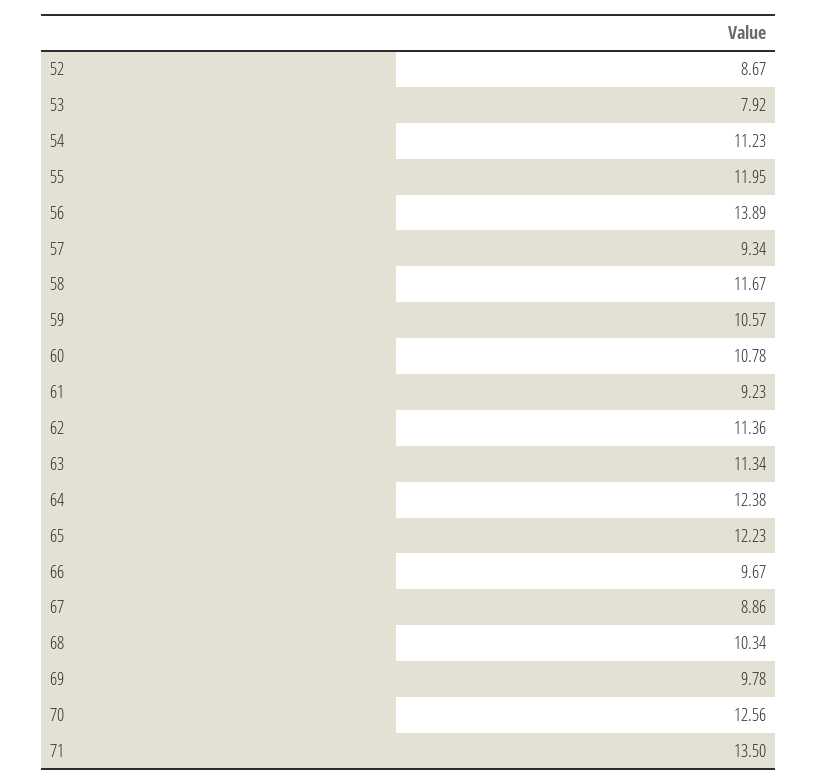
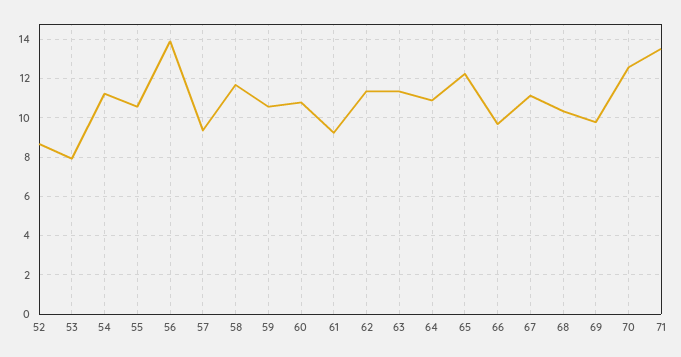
  {
    "52": 8.67,
    "53": 7.92,
    "54": 11.23,
-   "55": 11.95,
+   "55": 10.5,
    "56": 13.89,
    "57": 9.34,
    "58": 11.67,
    "59": 10.57,
    "60": 10.78,
    "61": 9.23,
    "62": 11.36,
    "63": 11.34,
-   "64": 12.38,
+   "64": 11,
    "65": 12.23,
    "66": 9.67,
-   "67": 8.86,
+   "67": 11,
    "68": 10.34,
    "69": 9.78,
    "70": 12.56,
    "71": 13.5
  }

